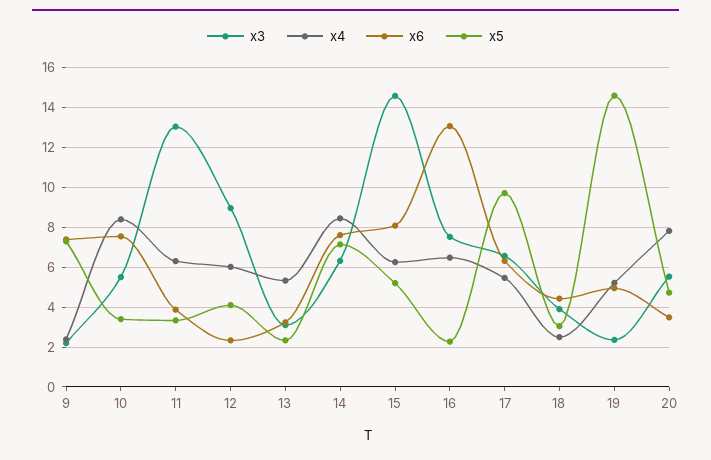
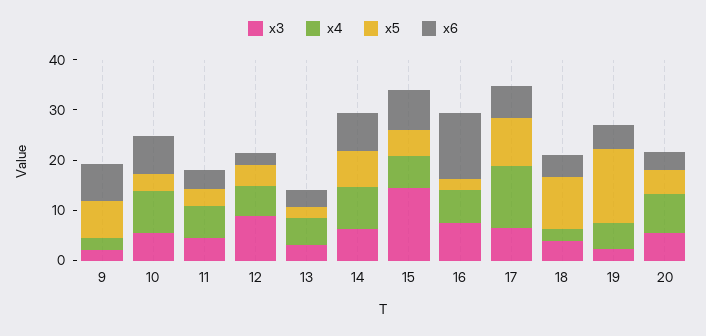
  {
    "x3": {
      "9": 2,
      "10": 5.5,
-     "11": 13,
+     "11": 4,
      "12": 9,
      "13": 3,
      "14": 6.5,
      "15": 14.5,
      "16": 7.5,
      "17": 6.5,
      "18": 4,
      "19": 2.5,
      "20": 5.5
    },
    "x4": {
      "9": 2.5,
      "10": 8.5,
      "11": 6.5,
      "12": 6,
      "13": 5.5,
      "14": 8.5,
      "15": 6.5,
      "16": 6.5,
-     "17": 5.5,
+     "17": 12,
      "18": 2.5,
      "19": 5,
      "20": 8
    },
    "x6": {
      "9": 7.5,
      "10": 7.5,
      "11": 4,
      "12": 2.5,
      "13": 3,
      "14": 7.5,
      "15": 8,
      "16": 13,
      "17": 6.5,
      "18": 4.5,
      "19": 5,
      "20": 3.5
    },
    "x5": {
      "9": 7.5,
      "10": 3.5,
      "11": 3.5,
      "12": 4,
      "13": 2.5,
      "14": 7,
      "15": 5,
      "16": 2.5,
      "17": 9.5,
-     "18": 3,
+     "18": 10,
      "19": 14.5,
      "20": 4.5
    }
  }

